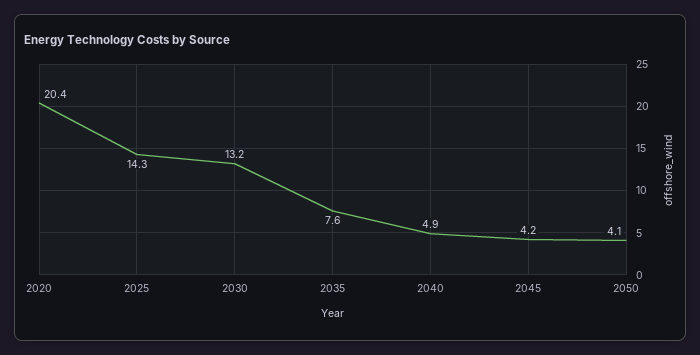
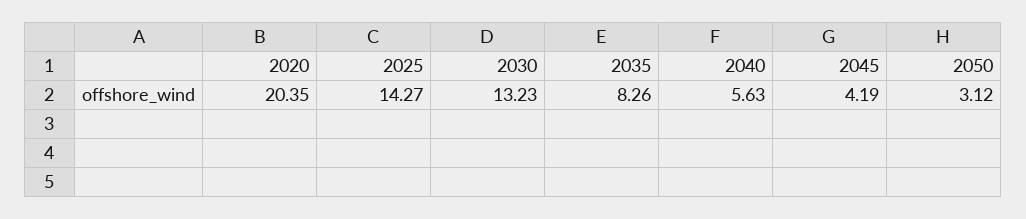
  {
    "2020": 20.35,
    "2025": 14.27,
    "2030": 13.23,
-   "2035": 7.6,
+   "2035": 8.26,
-   "2040": 4.9,
+   "2040": 5.63,
    "2045": 4.19,
-   "2050": 4.1
+   "2050": 3.12
  }

